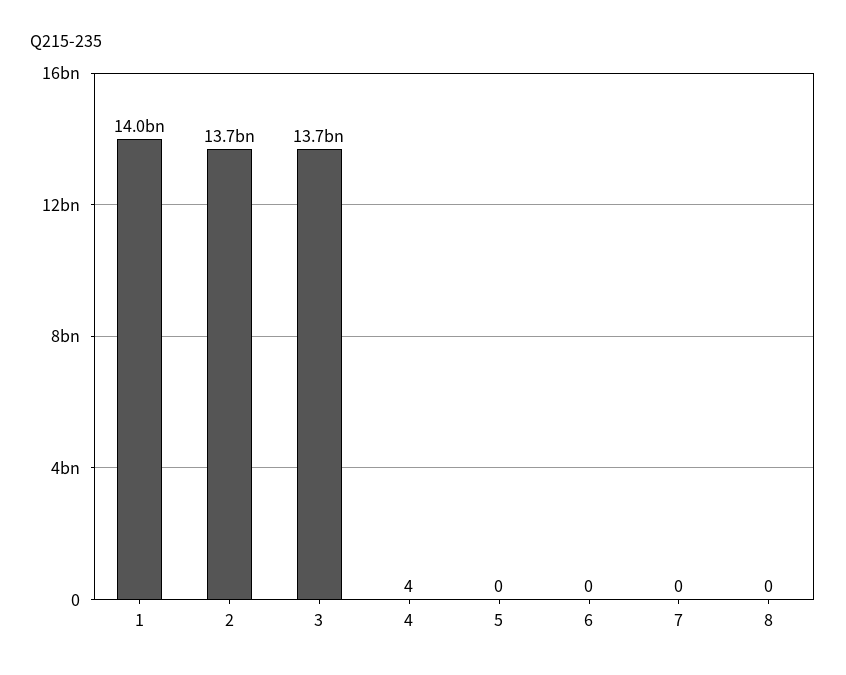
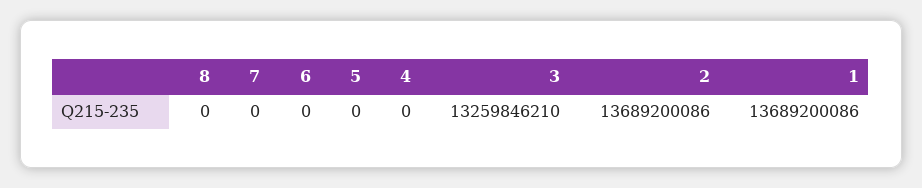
  {
-   "1": 14000000000,
+   "1": 13689200086,
    "2": 13689200086,
-   "3": 13700000000,
+   "3": 13259846210,
-   "4": 4,
+   "4": 0,
    "5": 0,
    "6": 0,
    "7": 0,
    "8": 0
  }

